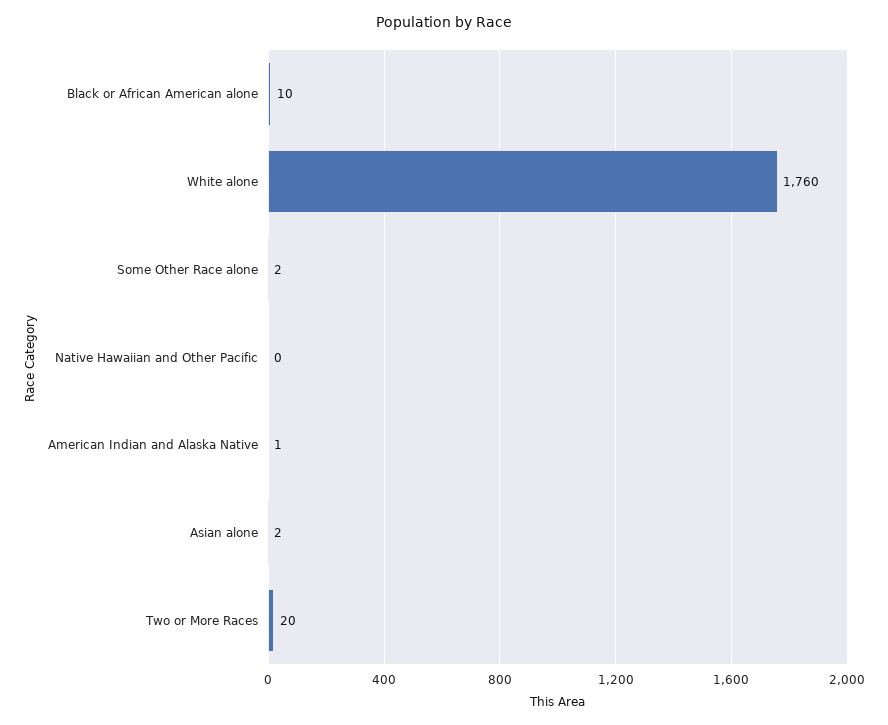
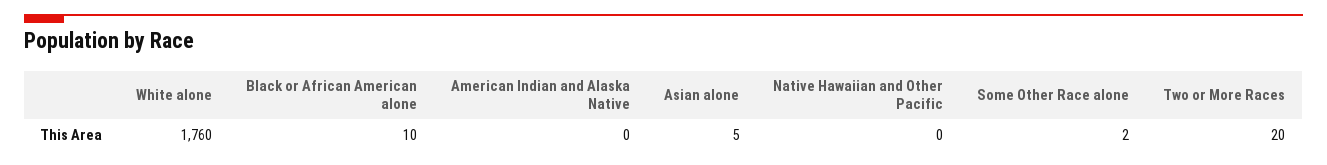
  {
    "Black or African American alone": 10,
    "White alone": 1760,
    "Some Other Race alone": 2,
    "Native Hawaiian and Other Pacific": 0,
-   "American Indian and Alaska Native": 1,
+   "American Indian and Alaska Native": 0,
-   "Asian alone": 2,
+   "Asian alone": 5,
    "Two or More Races": 20
  }

